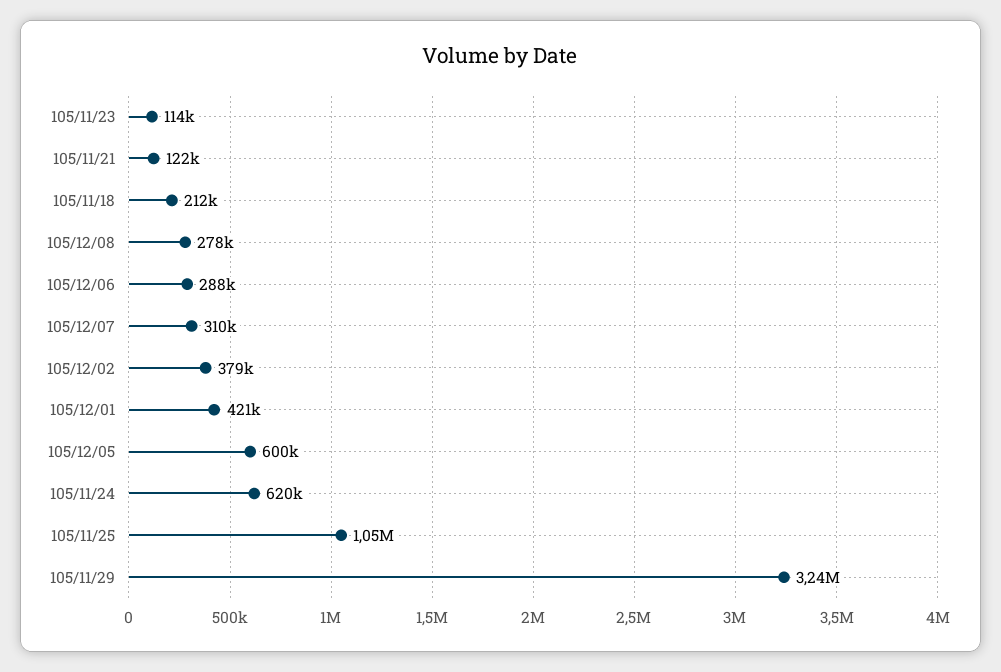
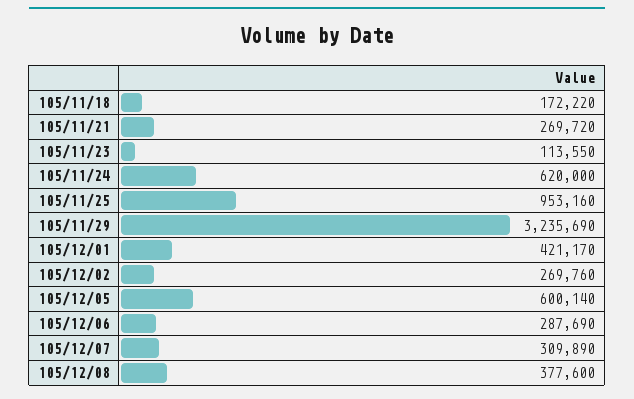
  {
    "105/11/23": 113550,
-   "105/11/21": 122000,
+   "105/11/21": 269720,
-   "105/11/18": 212000,
+   "105/11/18": 172220,
-   "105/12/08": 278000,
+   "105/12/08": 377600,
    "105/12/06": 287690,
    "105/12/07": 309890,
-   "105/12/02": 379000,
+   "105/12/02": 269760,
    "105/12/01": 421170,
    "105/12/05": 600140,
    "105/11/24": 620000,
-   "105/11/25": 1050000,
+   "105/11/25": 953160,
    "105/11/29": 3235690
  }

